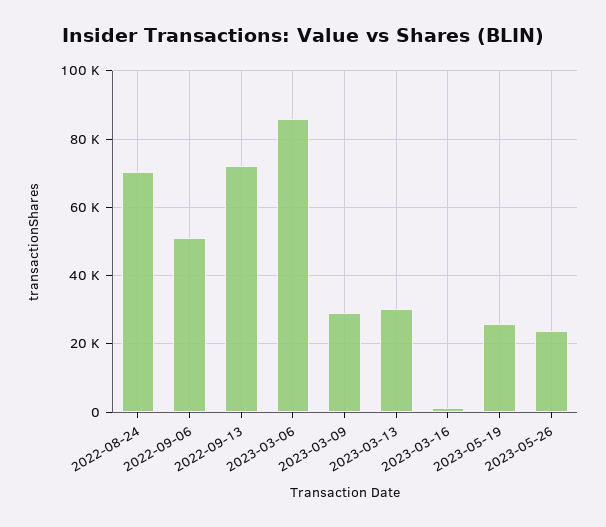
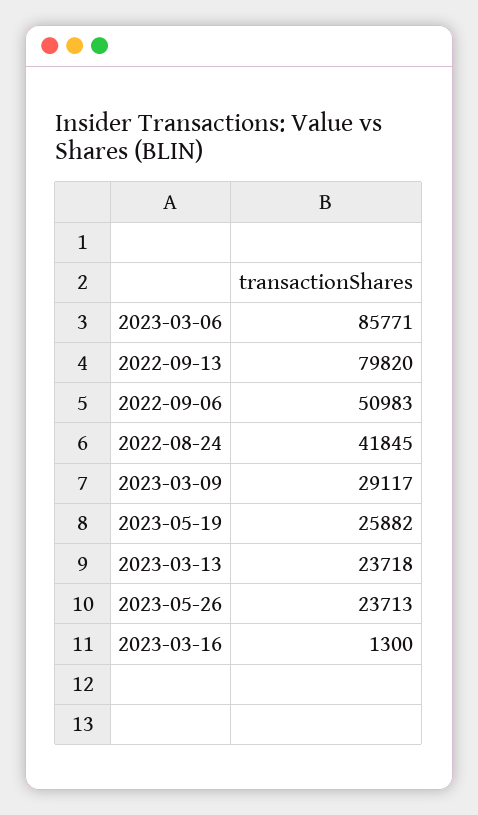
  {
-   "2022-08-24": 70000,
+   "2022-08-24": 41845,
    "2022-09-06": 50983,
-   "2022-09-13": 72000,
+   "2022-09-13": 79820,
    "2023-03-06": 85771,
    "2023-03-09": 29117,
-   "2023-03-13": 30000,
+   "2023-03-13": 23718,
    "2023-03-16": 1300,
    "2023-05-19": 25882,
    "2023-05-26": 23713
  }

